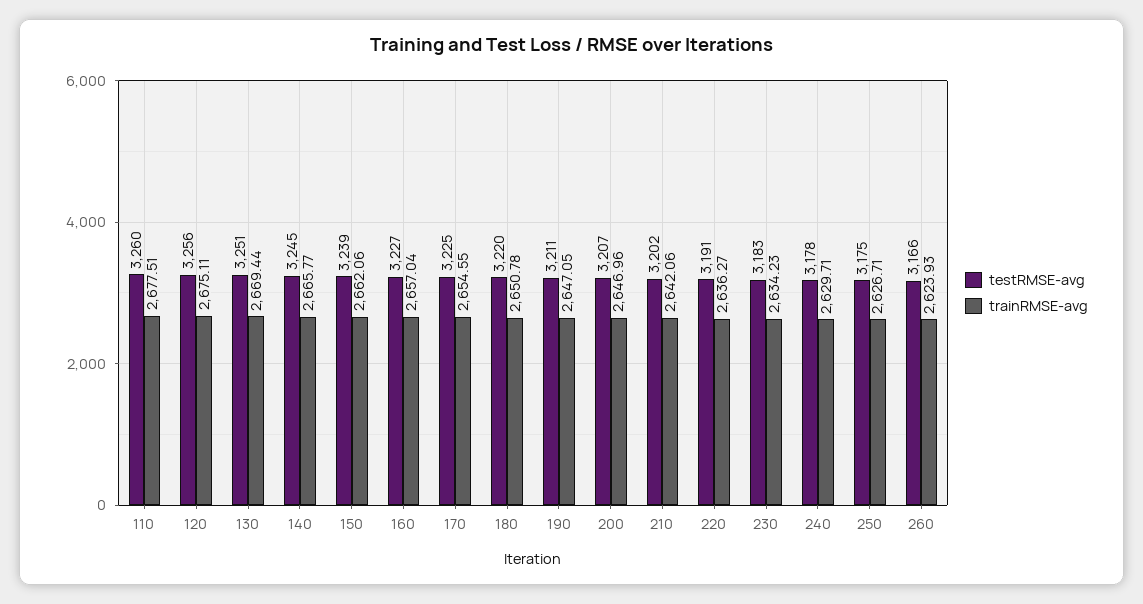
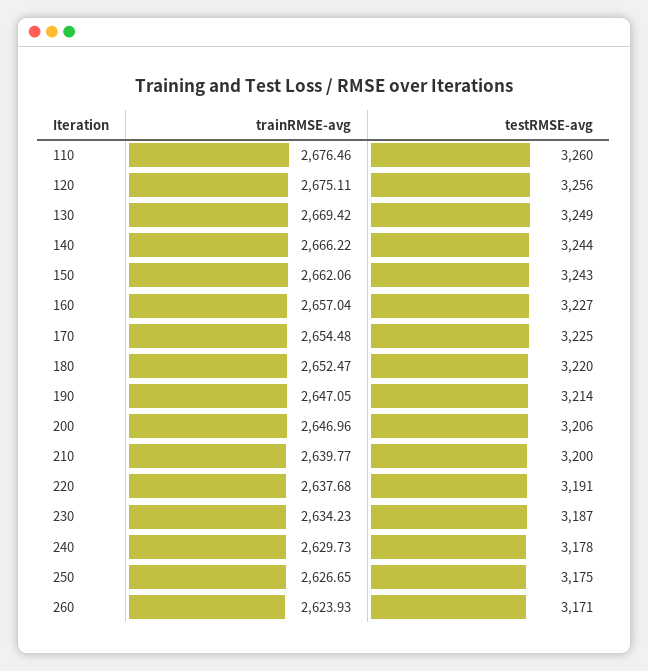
  {
    "testRMSE-avg": {
      "110": 3260,
      "120": 3256,
-     "130": 3251,
+     "130": 3249,
-     "140": 3245,
+     "140": 3244,
-     "150": 3239,
+     "150": 3243,
      "160": 3227,
      "170": 3225,
      "180": 3220,
-     "190": 3211,
+     "190": 3214,
-     "200": 3207,
+     "200": 3206,
-     "210": 3202,
+     "210": 3200,
      "220": 3191,
-     "230": 3183,
+     "230": 3187,
      "240": 3178,
      "250": 3175,
-     "260": 3166
+     "260": 3171
    },
    "trainRMSE-avg": {
-     "110": 2677.51,
+     "110": 2676.46,
      "120": 2675.11,
-     "130": 2669.44,
+     "130": 2669.42,
-     "140": 2665.77,
+     "140": 2666.22,
      "150": 2662.06,
      "160": 2657.04,
-     "170": 2654.55,
+     "170": 2654.48,
-     "180": 2650.78,
+     "180": 2652.47,
      "190": 2647.05,
      "200": 2646.96,
-     "210": 2642.06,
+     "210": 2639.77,
-     "220": 2636.27,
+     "220": 2637.68,
      "230": 2634.23,
-     "240": 2629.71,
+     "240": 2629.73,
-     "250": 2626.71,
+     "250": 2626.65,
      "260": 2623.93
    }
  }

